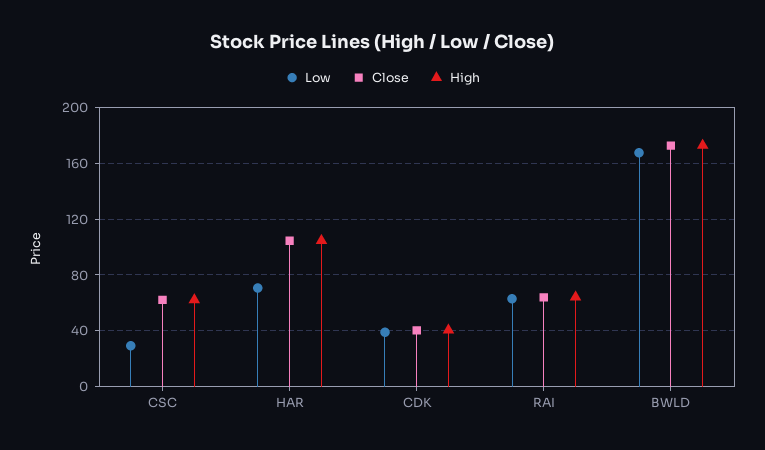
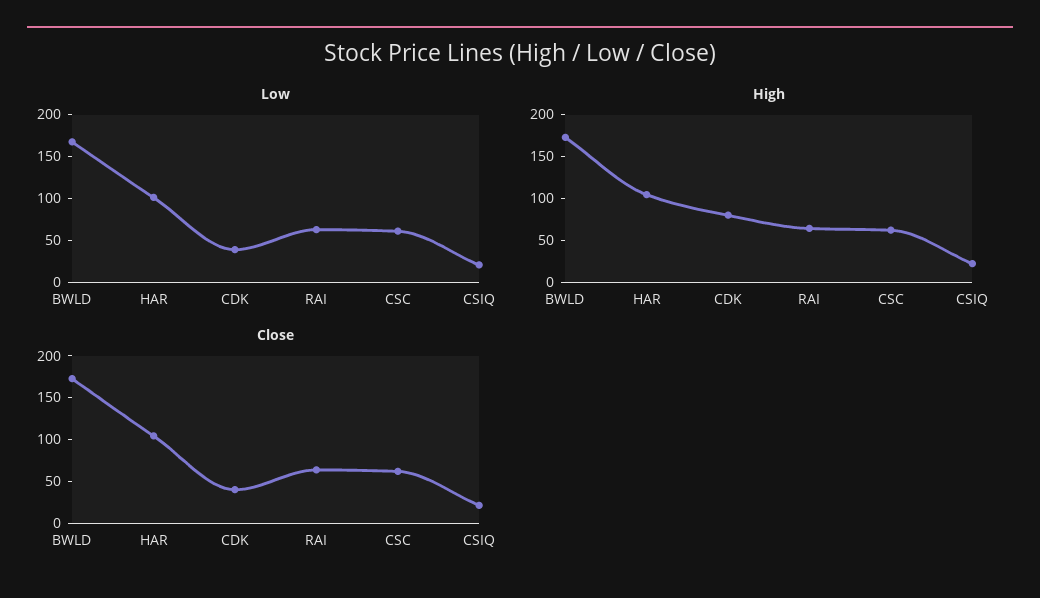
  {
    "Low": {
-     "CSC": 30,
+     "CSC": 60,
-     "HAR": 70,
+     "HAR": 100,
      "CDK": 40,
      "RAI": 65,
-     "BWLD": 170
+     "BWLD": 170,
+     "CSIQ": 20
    },
    "Close": {
      "CSC": 60,
      "HAR": 105,
      "CDK": 40,
      "RAI": 65,
-     "BWLD": 175
+     "BWLD": 175,
+     "CSIQ": 20
    },
    "High": {
      "CSC": 60,
      "HAR": 105,
-     "CDK": 40,
+     "CDK": 80,
      "RAI": 65,
-     "BWLD": 175
+     "BWLD": 175,
+     "CSIQ": 20
    }
  }

